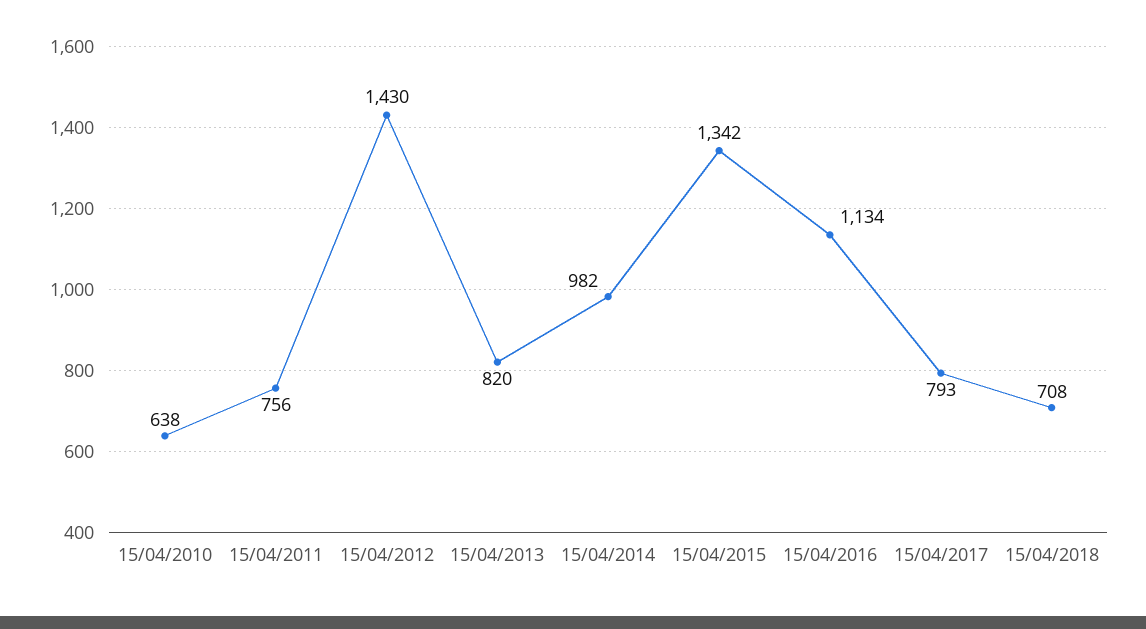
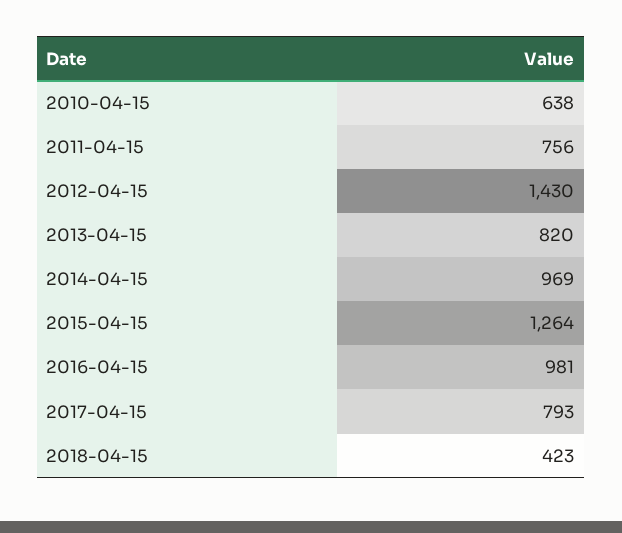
  {
    "15/04/2010": 638,
    "15/04/2011": 756,
    "15/04/2012": 1430,
    "15/04/2013": 820,
-   "15/04/2014": 982,
+   "15/04/2014": 969,
-   "15/04/2015": 1342,
+   "15/04/2015": 1264,
-   "15/04/2016": 1134,
+   "15/04/2016": 981,
    "15/04/2017": 793,
-   "15/04/2018": 708
+   "15/04/2018": 423
  }

